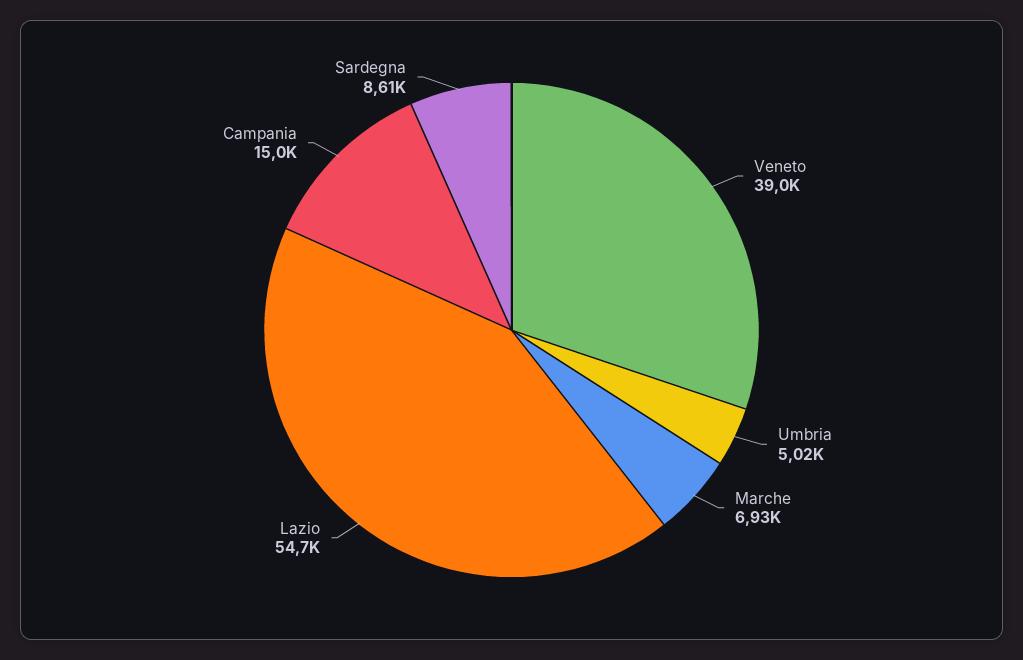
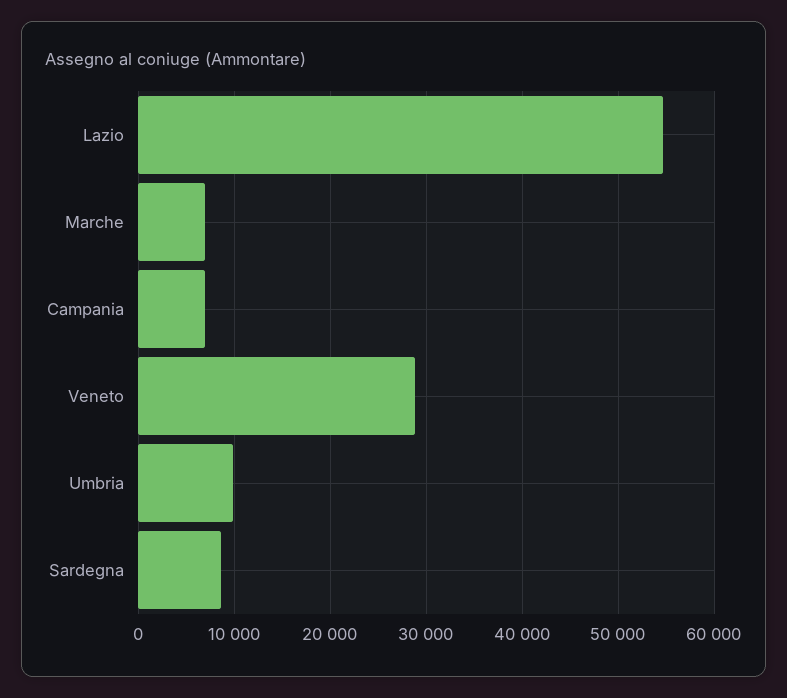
  {
-   "Veneto": 39000,
+   "Veneto": 29000,
-   "Umbria": 5020,
+   "Umbria": 10000,
    "Marche": 6930,
    "Lazio": 54700,
-   "Campania": 15000,
+   "Campania": 7000,
    "Sardegna": 8610
  }

